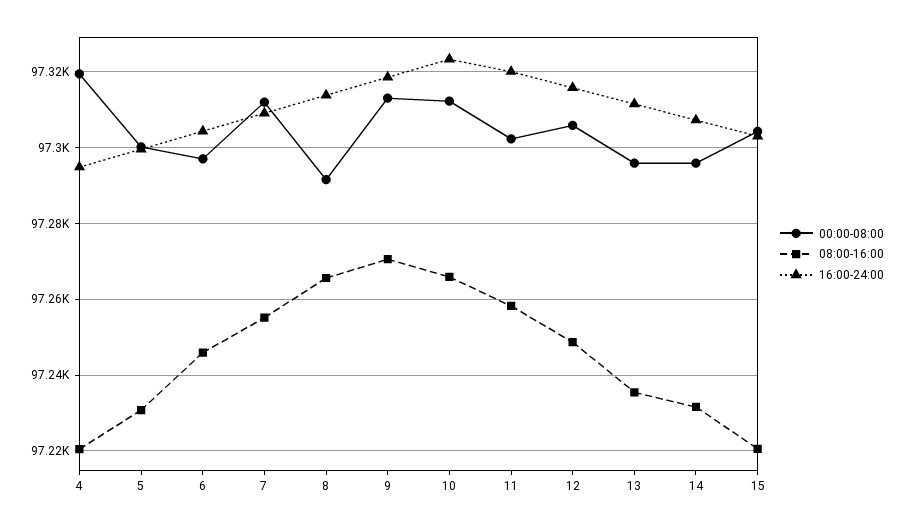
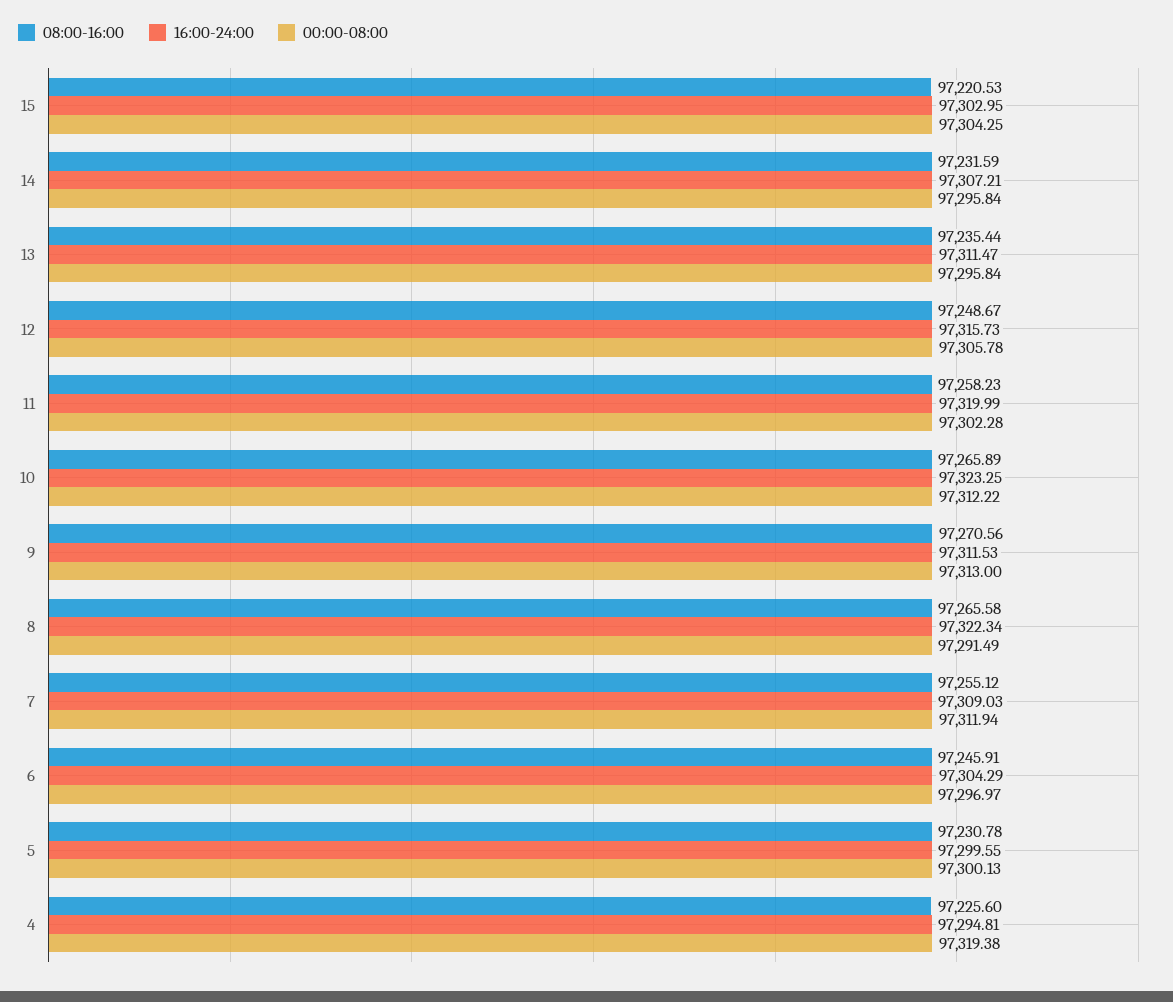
  {
    "00:00-08:00": {
      "4": 97319.38,
      "5": 97300.13,
      "6": 97296.97,
      "7": 97311.94,
      "8": 97291.49,
      "9": 97313,
      "10": 97312.22,
      "11": 97302.28,
      "12": 97305.78,
      "13": 97295.84,
      "14": 97295.84,
      "15": 97304.25
    },
    "08:00-16:00": {
-     "4": 97220,
+     "4": 97225.6,
      "5": 97230.78,
      "6": 97245.91,
      "7": 97255.12,
      "8": 97265.58,
      "9": 97270.56,
      "10": 97265.89,
      "11": 97258.23,
      "12": 97248.67,
      "13": 97235.44,
      "14": 97231.59,
      "15": 97220.53
    },
    "16:00-24:00": {
      "4": 97294.81,
      "5": 97299.55,
      "6": 97304.29,
      "7": 97309.03,
-     "8": 97314,
+     "8": 97322.34,
-     "9": 97318,
+     "9": 97311.53,
      "10": 97323.25,
      "11": 97319.99,
      "12": 97315.73,
      "13": 97311.47,
      "14": 97307.21,
      "15": 97302.95
    }
  }

